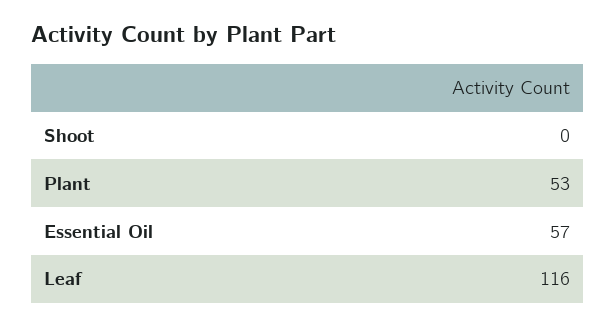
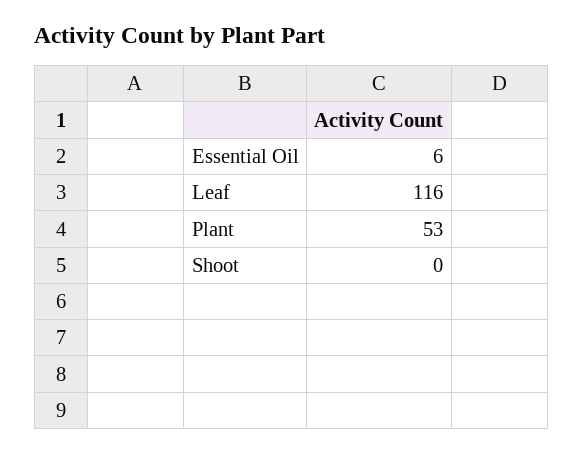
  {
    "Shoot": 0,
    "Plant": 53,
-   "Essential Oil": 57,
+   "Essential Oil": 6,
    "Leaf": 116
  }

